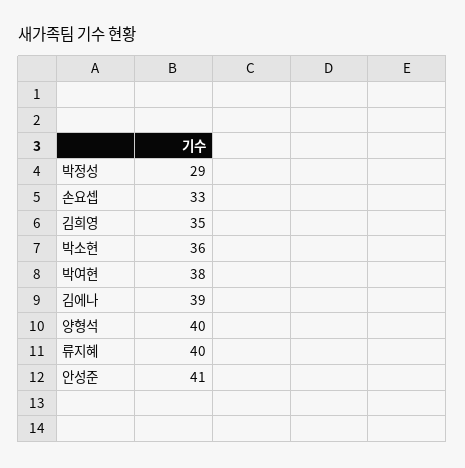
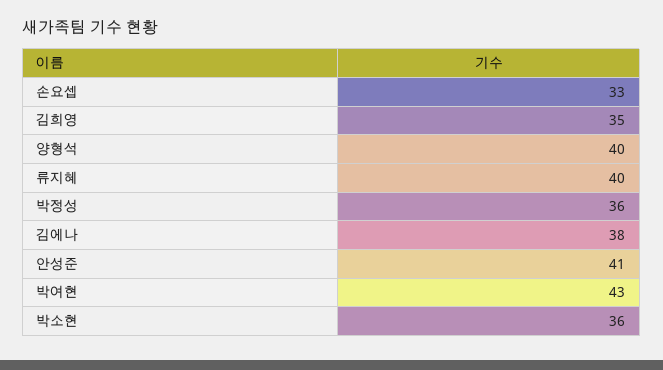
  {
-   "박정성": 29,
+   "박정성": 36,
    "손요셉": 33,
    "김희영": 35,
    "박소현": 36,
-   "박여현": 38,
+   "박여현": 43,
-   "김에나": 39,
+   "김에나": 38,
    "양형석": 40,
    "류지혜": 40,
    "안성준": 41
  }

